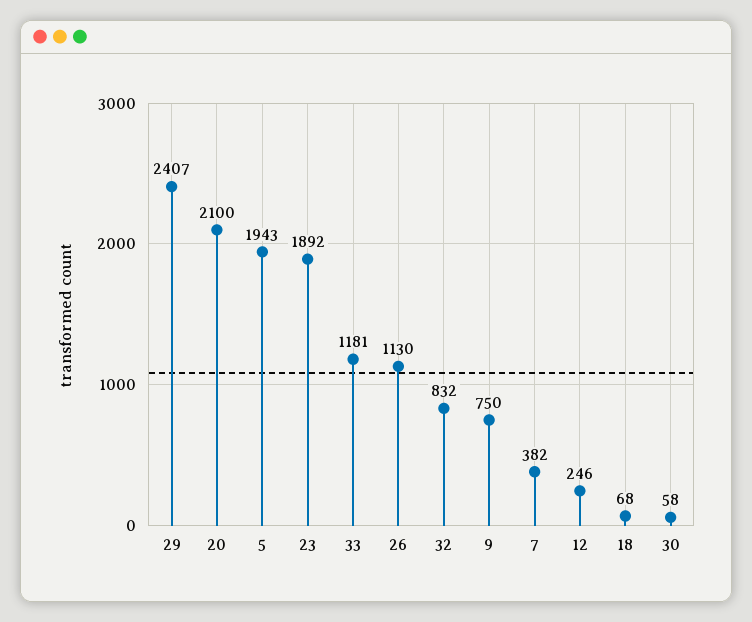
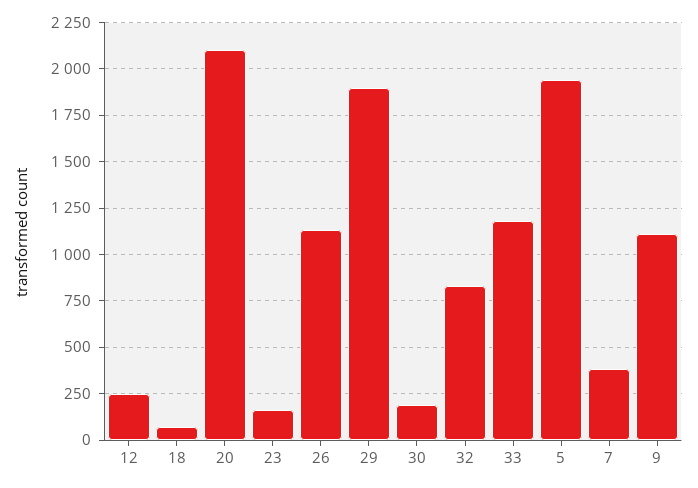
  {
-   "29": 2407,
+   "29": 1900,
    "20": 2100,
    "5": 1943,
-   "23": 1892,
+   "23": 150,
    "33": 1181,
    "26": 1130,
    "32": 832,
-   "9": 750,
+   "9": 1100,
    "7": 382,
    "12": 246,
    "18": 68,
-   "30": 58
+   "30": 200
  }

